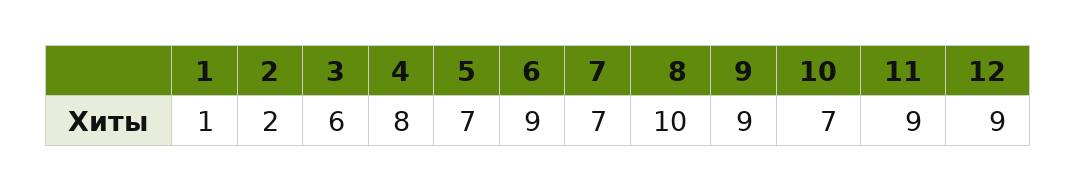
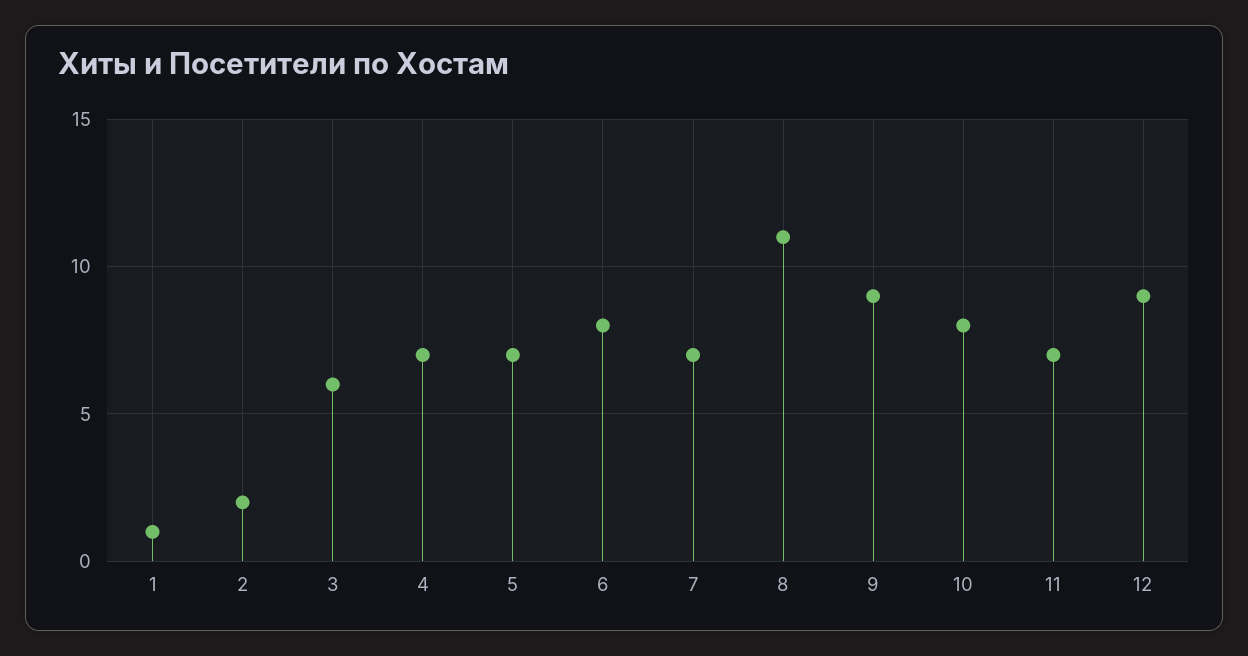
  {
    "1": 1,
    "2": 2,
    "3": 6,
-   "4": 8,
+   "4": 7,
    "5": 7,
-   "6": 9,
+   "6": 8,
    "7": 7,
-   "8": 10,
+   "8": 11,
    "9": 9,
-   "10": 7,
+   "10": 8,
-   "11": 9,
+   "11": 7,
    "12": 9
  }

